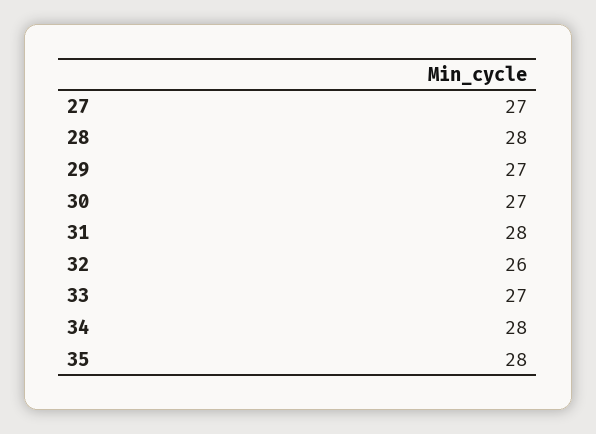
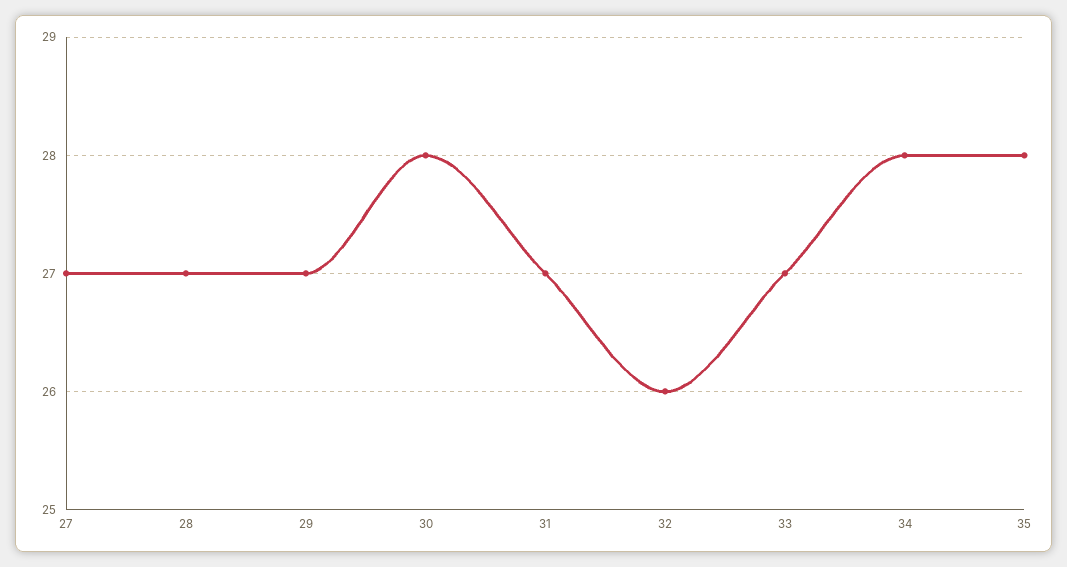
  {
    "27": 27,
-   "28": 28,
+   "28": 27,
    "29": 27,
-   "30": 27,
+   "30": 28,
-   "31": 28,
+   "31": 27,
    "32": 26,
    "33": 27,
    "34": 28,
    "35": 28
  }

